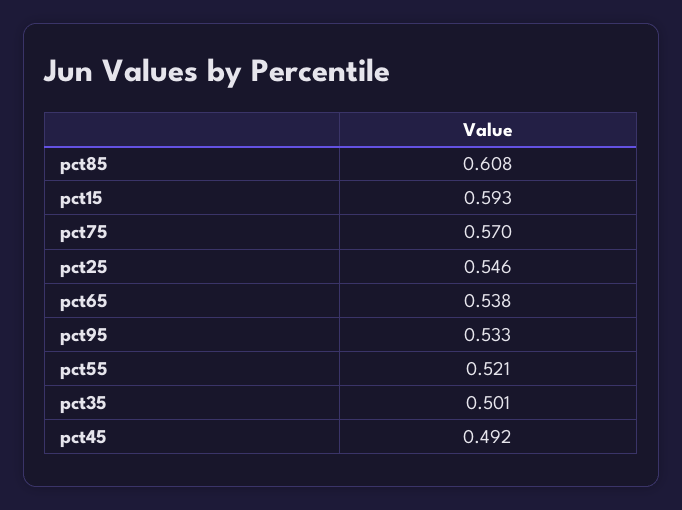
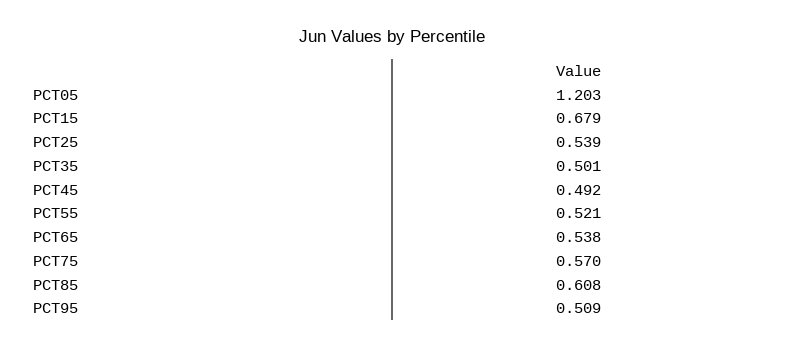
  {
    "pct85": 0.608,
-   "pct15": 0.593,
+   "pct15": 0.679,
    "pct75": 0.57,
-   "pct25": 0.546,
+   "pct25": 0.539,
    "pct65": 0.538,
-   "pct95": 0.533,
+   "pct95": 0.509,
    "pct55": 0.521,
    "pct35": 0.501,
-   "pct45": 0.492
+   "pct45": 0.492,
+   "PCT05": 1.203
  }

